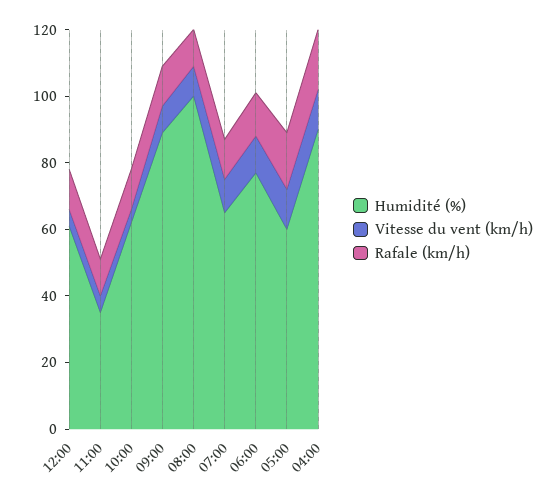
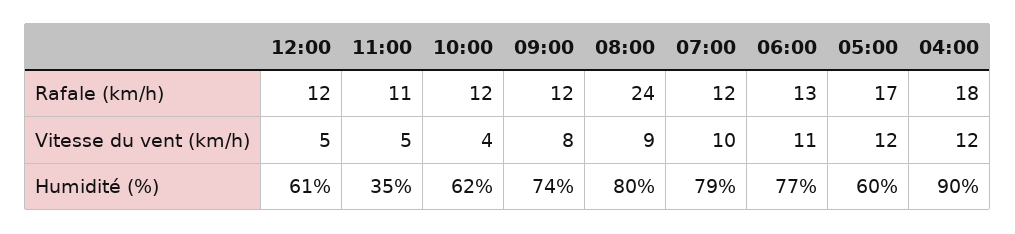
  {
    "Humidité (%)": {
      "12:00": 61,
      "11:00": 35,
      "10:00": 62,
-     "09:00": 90,
+     "09:00": 74,
-     "08:00": 100,
+     "08:00": 80,
-     "07:00": 65,
+     "07:00": 79,
      "06:00": 77,
      "05:00": 60,
      "04:00": 90
    },
    "Vitesse du vent (km/h)": {
      "12:00": 5,
      "11:00": 5,
      "10:00": 4,
      "09:00": 8,
      "08:00": 9,
      "07:00": 10,
      "06:00": 11,
      "05:00": 12,
      "04:00": 12
    },
    "Rafale (km/h)": {
      "12:00": 12,
      "11:00": 11,
      "10:00": 12,
      "09:00": 12,
-     "08:00": 10,
+     "08:00": 24,
      "07:00": 12,
      "06:00": 13,
      "05:00": 17,
      "04:00": 18
    }
  }

